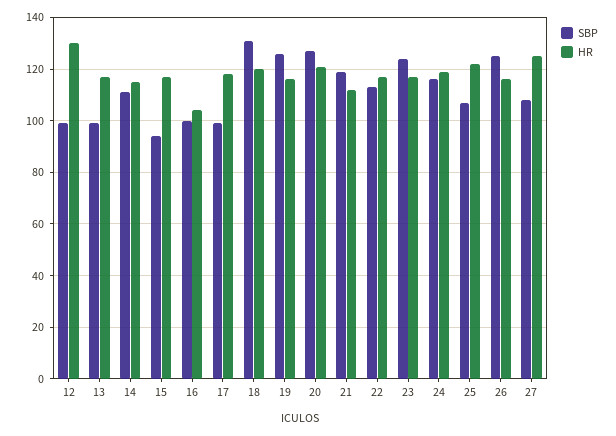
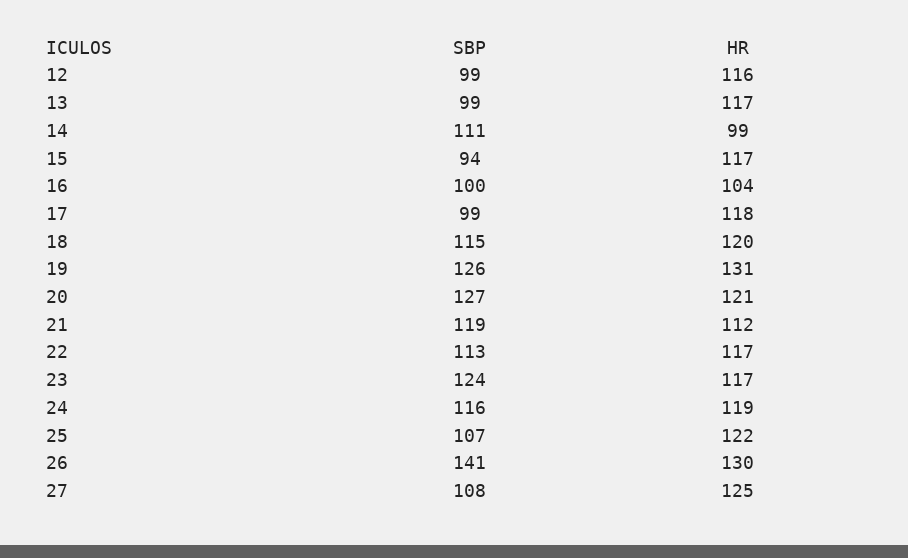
  {
    "SBP": {
      "12": 99,
      "13": 99,
      "14": 111,
      "15": 94,
      "16": 100,
      "17": 99,
-     "18": 130,
+     "18": 115,
      "19": 126,
      "20": 127,
      "21": 119,
      "22": 113,
      "23": 124,
      "24": 116,
      "25": 107,
-     "26": 125,
+     "26": 141,
      "27": 108
    },
    "HR": {
-     "12": 130,
+     "12": 116,
      "13": 117,
-     "14": 115,
+     "14": 99,
      "15": 117,
      "16": 104,
      "17": 118,
      "18": 120,
-     "19": 115,
+     "19": 131,
      "20": 121,
      "21": 112,
      "22": 117,
      "23": 117,
      "24": 119,
      "25": 122,
-     "26": 115,
+     "26": 130,
      "27": 125
    }
  }

